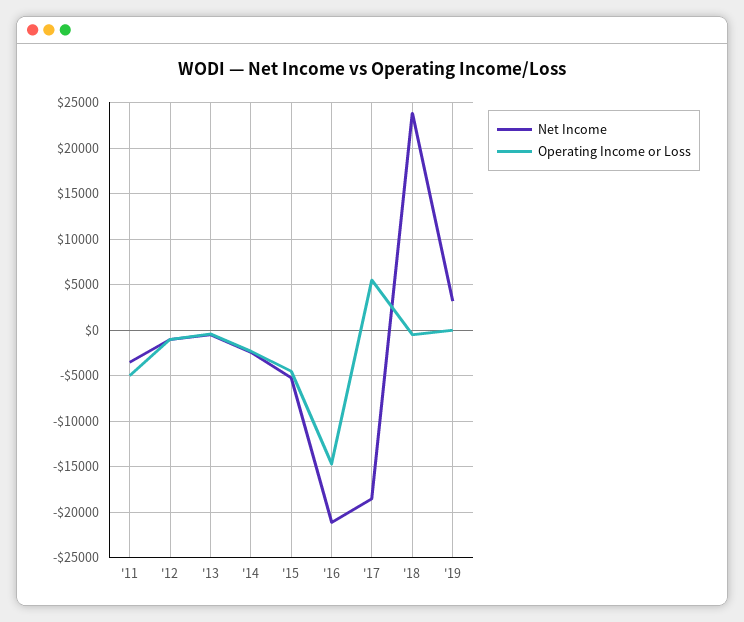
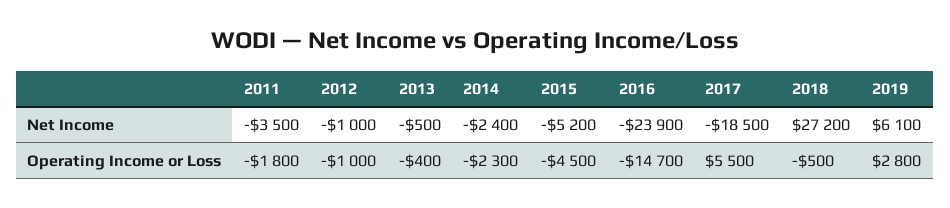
  {
    "Net Income": {
      "'11": -3500,
      "'12": -1000,
      "'13": -500,
      "'14": -2400,
      "'15": -5200,
-     "'16": -21000,
+     "'16": -23900,
      "'17": -18500,
-     "'18": 24000,
+     "'18": 27200,
-     "'19": 3000
+     "'19": 6100
    },
    "Operating Income or Loss": {
-     "'11": -5000,
+     "'11": -1800,
      "'12": -1000,
      "'13": -400,
      "'14": -2300,
      "'15": -4500,
      "'16": -14700,
      "'17": 5500,
      "'18": -500,
-     "'19": 0
+     "'19": 2800
    }
  }

